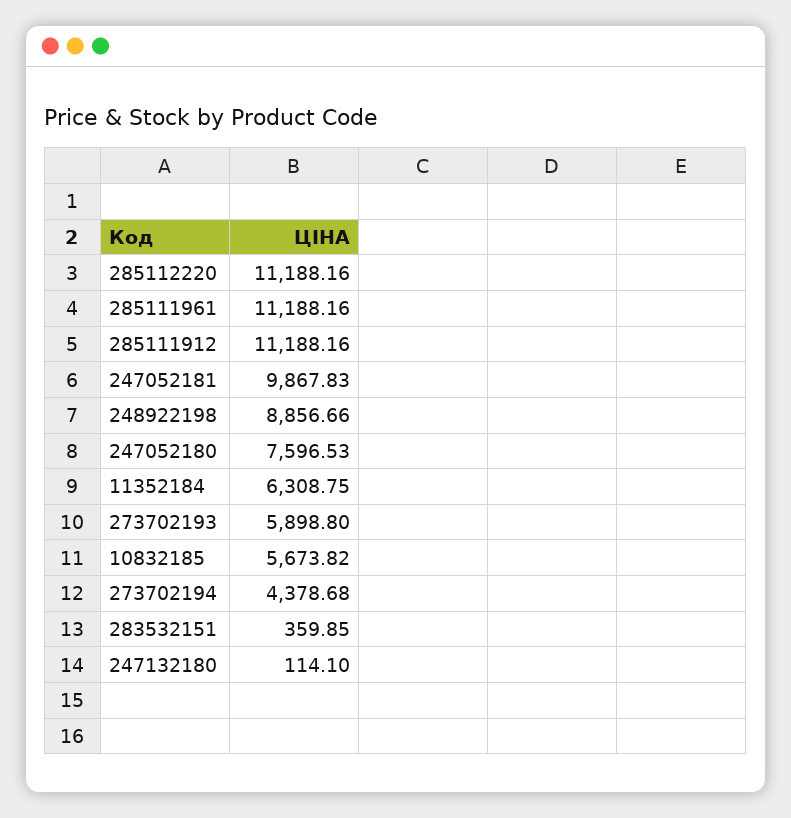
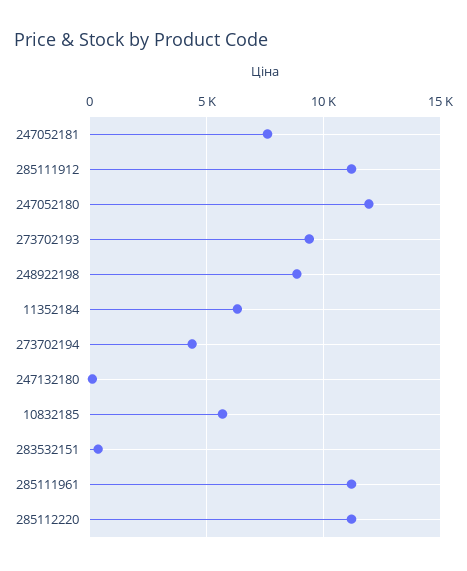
  {
    "285112220": 11188.16,
    "285111961": 11188.16,
    "285111912": 11188.16,
-   "247052181": 9867.83,
+   "247052181": 7500,
    "248922198": 8856.66,
-   "247052180": 7596.53,
+   "247052180": 12000,
    "11352184": 6308.75,
-   "273702193": 5898.8,
+   "273702193": 9500,
    "10832185": 5673.82,
    "273702194": 4378.68,
    "283532151": 359.85,
    "247132180": 114.1
  }

